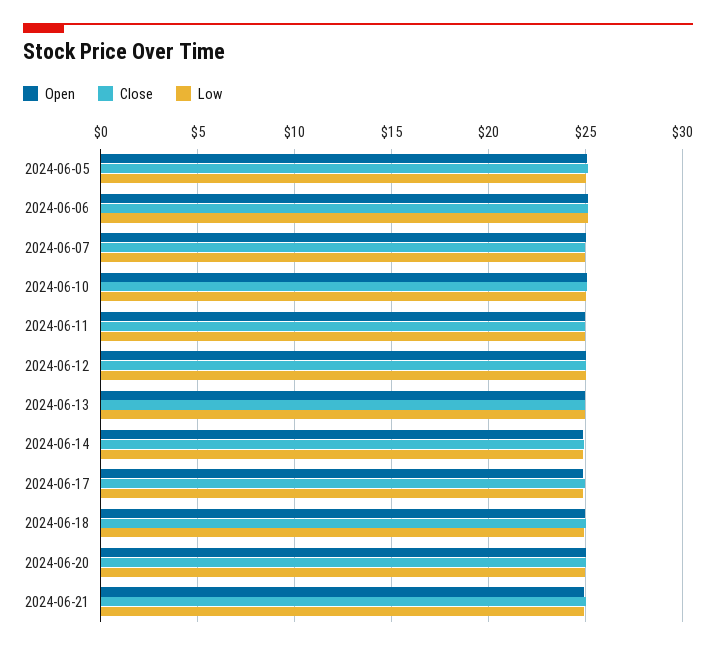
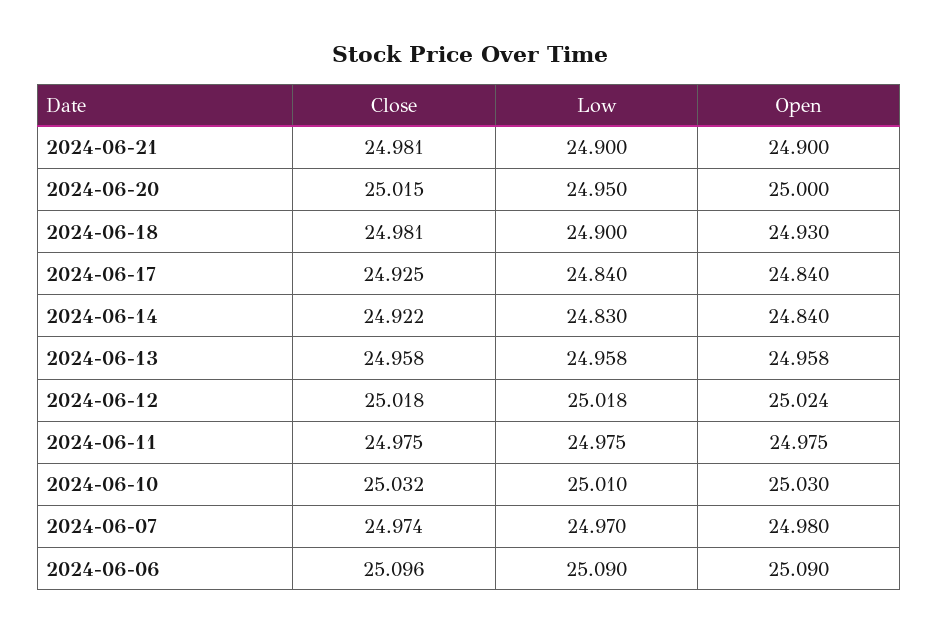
  {
    "Open": {
-     "2024-06-05": 25,
      "2024-06-06": 25.09,
      "2024-06-07": 24.98,
      "2024-06-10": 25.03,
      "2024-06-11": 24.975,
      "2024-06-12": 25.024,
      "2024-06-13": 24.958,
      "2024-06-14": 24.84,
      "2024-06-17": 24.84,
      "2024-06-18": 24.93,
      "2024-06-20": 25,
      "2024-06-21": 24.9
    },
    "Close": {
-     "2024-06-05": 25,
      "2024-06-06": 25.096,
      "2024-06-07": 24.974,
      "2024-06-10": 25.032,
      "2024-06-11": 24.975,
      "2024-06-12": 25.018,
      "2024-06-13": 24.958,
      "2024-06-14": 24.922,
      "2024-06-17": 24.925,
      "2024-06-18": 24.981,
      "2024-06-20": 25.015,
      "2024-06-21": 24.981
    },
    "Low": {
-     "2024-06-05": 25,
      "2024-06-06": 25.09,
      "2024-06-07": 24.97,
      "2024-06-10": 25.01,
      "2024-06-11": 24.975,
      "2024-06-12": 25.018,
      "2024-06-13": 24.958,
      "2024-06-14": 24.83,
      "2024-06-17": 24.84,
      "2024-06-18": 24.9,
      "2024-06-20": 24.95,
      "2024-06-21": 24.9
    }
  }

